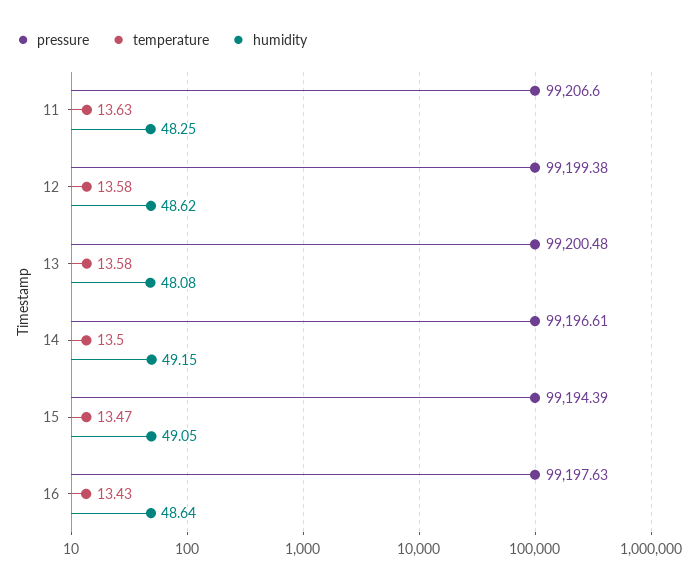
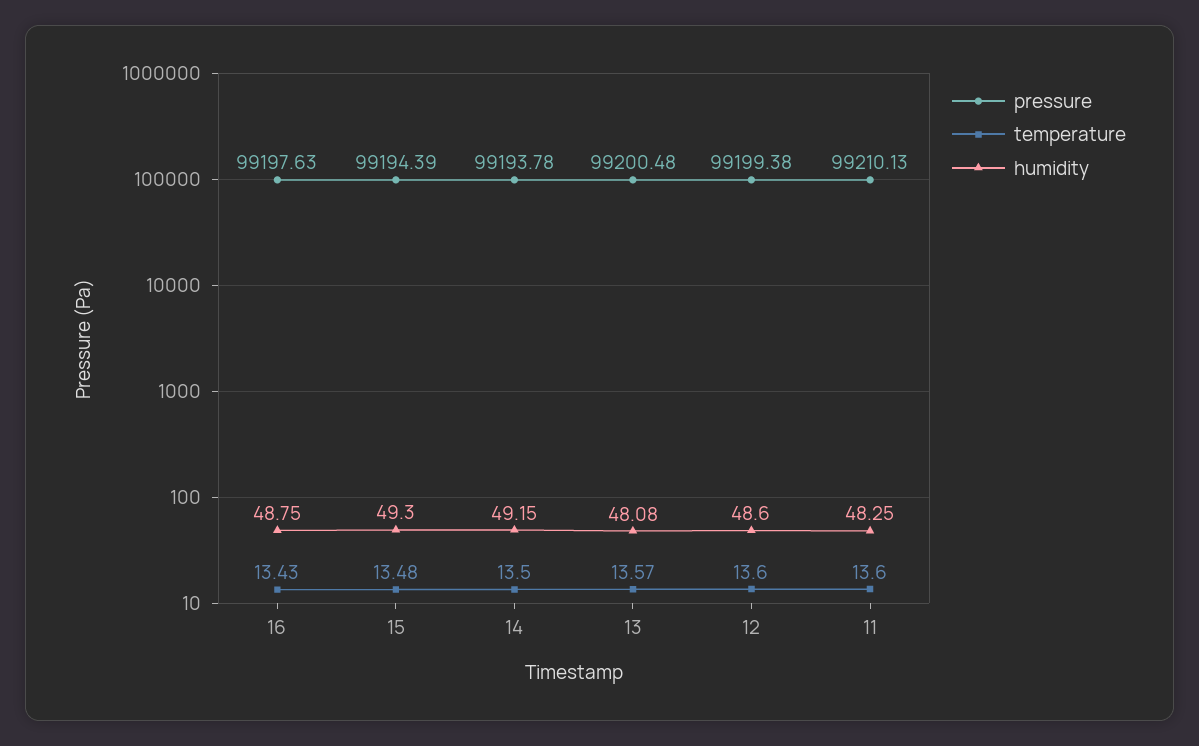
  {
    "pressure": {
-     "11": 99206.6,
+     "11": 99210.13,
      "12": 99199.38,
      "13": 99200.48,
-     "14": 99196.61,
+     "14": 99193.78,
      "15": 99194.39,
      "16": 99197.63
    },
    "temperature": {
-     "11": 13.63,
+     "11": 13.6,
-     "12": 13.58,
+     "12": 13.6,
-     "13": 13.58,
+     "13": 13.57,
      "14": 13.5,
-     "15": 13.47,
+     "15": 13.48,
      "16": 13.43
    },
    "humidity": {
      "11": 48.25,
-     "12": 48.62,
+     "12": 48.6,
      "13": 48.08,
      "14": 49.15,
-     "15": 49.05,
+     "15": 49.3,
-     "16": 48.64
+     "16": 48.75
    }
  }

